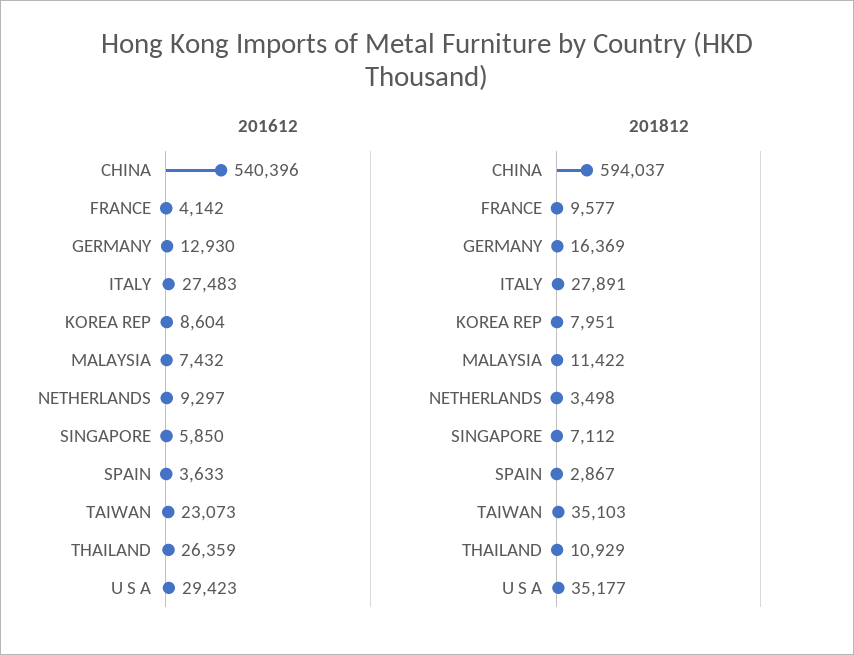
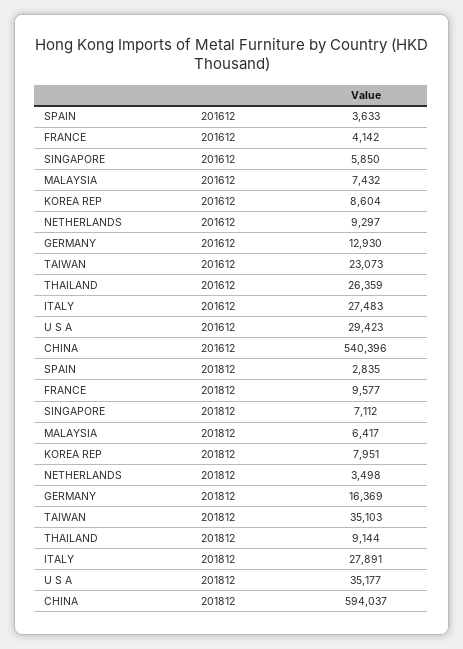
  {
    "201612": {
      "CHINA": 540396,
      "FRANCE": 4142,
      "GERMANY": 12930,
      "ITALY": 27483,
      "KOREA REP": 8604,
      "MALAYSIA": 7432,
      "NETHERLANDS": 9297,
      "SINGAPORE": 5850,
      "SPAIN": 3633,
      "TAIWAN": 23073,
      "THAILAND": 26359,
      "U S A": 29423
    },
    "201812": {
      "CHINA": 594037,
      "FRANCE": 9577,
      "GERMANY": 16369,
      "ITALY": 27891,
      "KOREA REP": 7951,
-     "MALAYSIA": 11422,
+     "MALAYSIA": 6417,
      "NETHERLANDS": 3498,
      "SINGAPORE": 7112,
-     "SPAIN": 2867,
+     "SPAIN": 2835,
      "TAIWAN": 35103,
-     "THAILAND": 10929,
+     "THAILAND": 9144,
      "U S A": 35177
    }
  }

